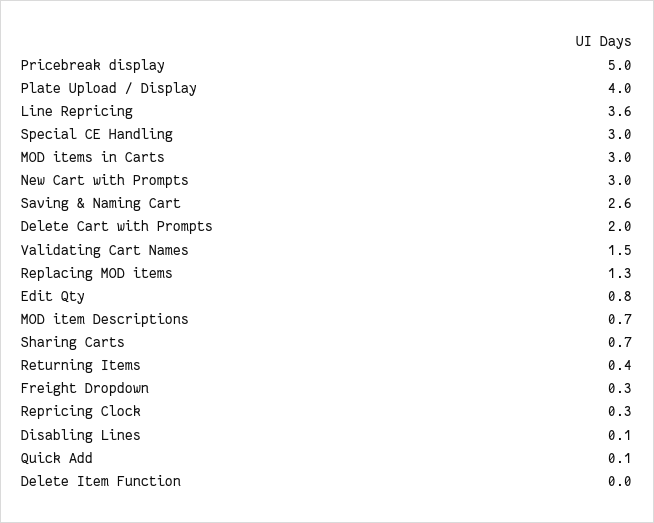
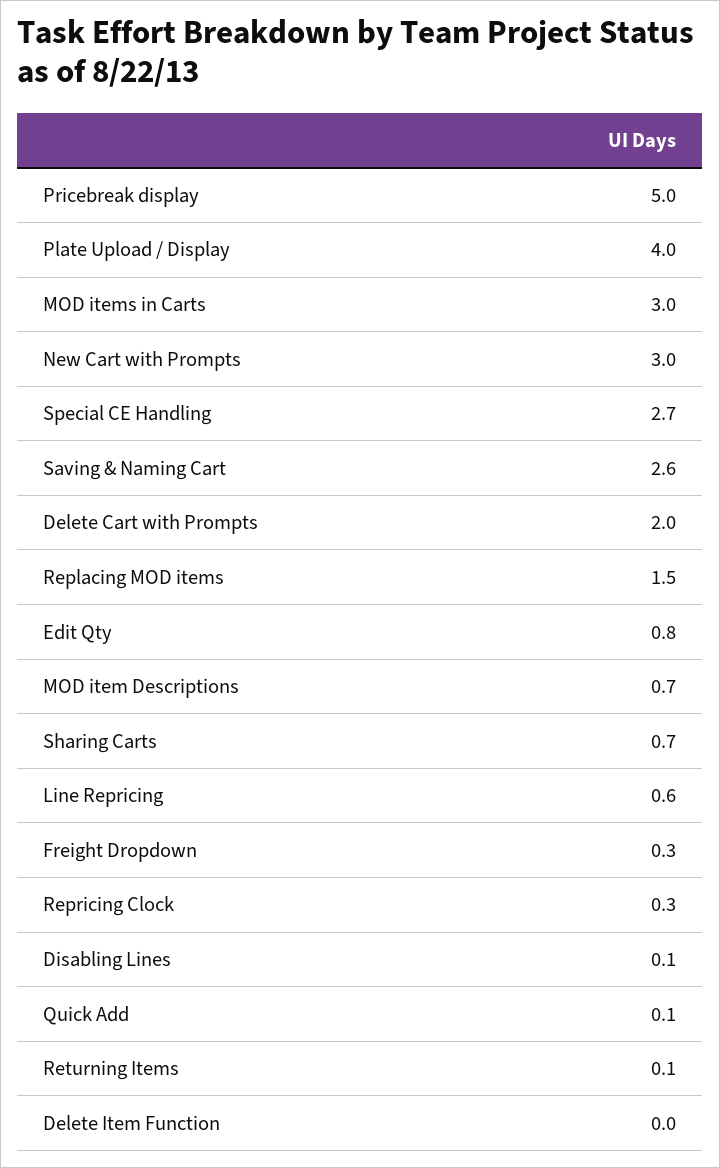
  {
    "Pricebreak display": 5,
    "Plate Upload / Display": 4,
-   "Line Repricing": 3.6,
+   "Line Repricing": 0.6,
-   "Special CE Handling": 3,
+   "Special CE Handling": 2.7,
    "MOD items in Carts": 3,
    "New Cart with Prompts": 3,
    "Saving & Naming Cart": 2.6,
    "Delete Cart with Prompts": 2,
-   "Validating Cart Names": 1.5,
-   "Replacing MOD items": 1.3,
+   "Replacing MOD items": 1.5,
    "Edit Qty": 0.8,
    "MOD item Descriptions": 0.7,
    "Sharing Carts": 0.7,
-   "Returning Items": 0.4,
+   "Returning Items": 0.1,
    "Freight Dropdown": 0.3,
    "Repricing Clock": 0.3,
    "Disabling Lines": 0.1,
    "Quick Add": 0.1,
    "Delete Item Function": 0
  }

